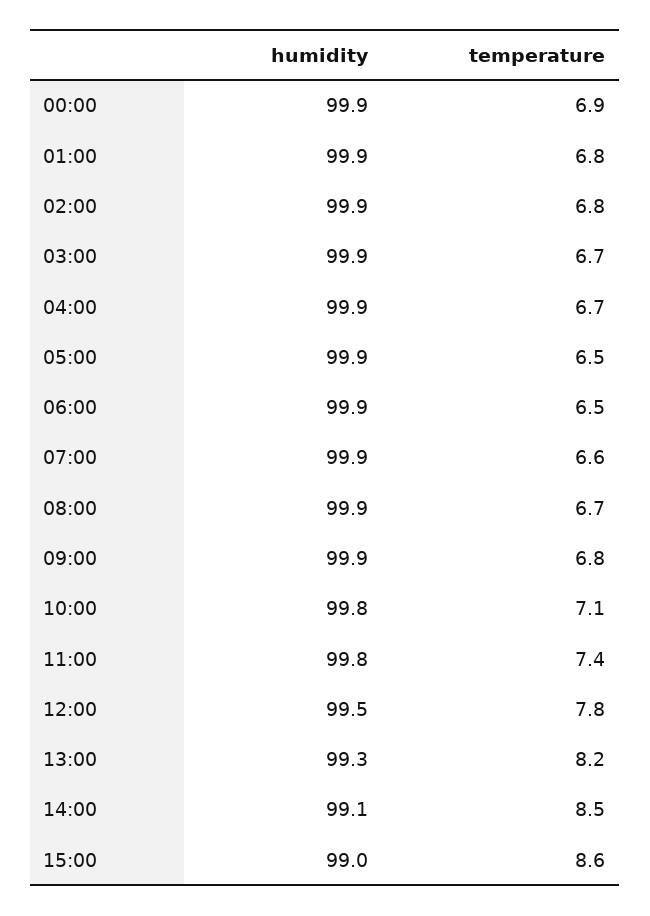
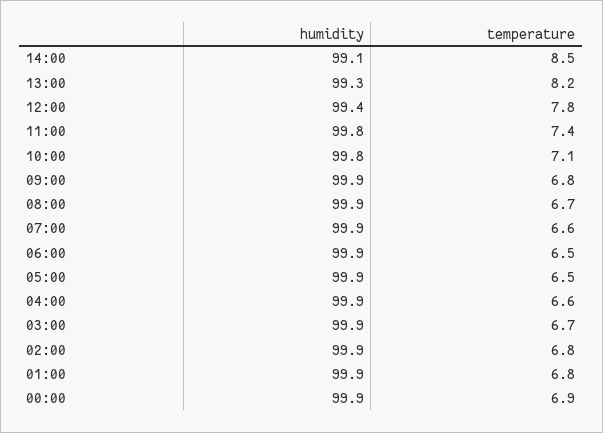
  {
    "humidity": {
      "00:00": 99.9,
      "01:00": 99.9,
      "02:00": 99.9,
      "03:00": 99.9,
      "04:00": 99.9,
      "05:00": 99.9,
      "06:00": 99.9,
      "07:00": 99.9,
      "08:00": 99.9,
      "09:00": 99.9,
      "10:00": 99.8,
      "11:00": 99.8,
-     "12:00": 99.5,
+     "12:00": 99.4,
      "13:00": 99.3,
-     "14:00": 99.1,
+     "14:00": 99.1
-     "15:00": 99
    },
    "temperature": {
      "00:00": 6.9,
      "01:00": 6.8,
      "02:00": 6.8,
      "03:00": 6.7,
-     "04:00": 6.7,
+     "04:00": 6.6,
      "05:00": 6.5,
      "06:00": 6.5,
      "07:00": 6.6,
      "08:00": 6.7,
      "09:00": 6.8,
      "10:00": 7.1,
      "11:00": 7.4,
      "12:00": 7.8,
      "13:00": 8.2,
-     "14:00": 8.5,
+     "14:00": 8.5
-     "15:00": 8.6
    }
  }

